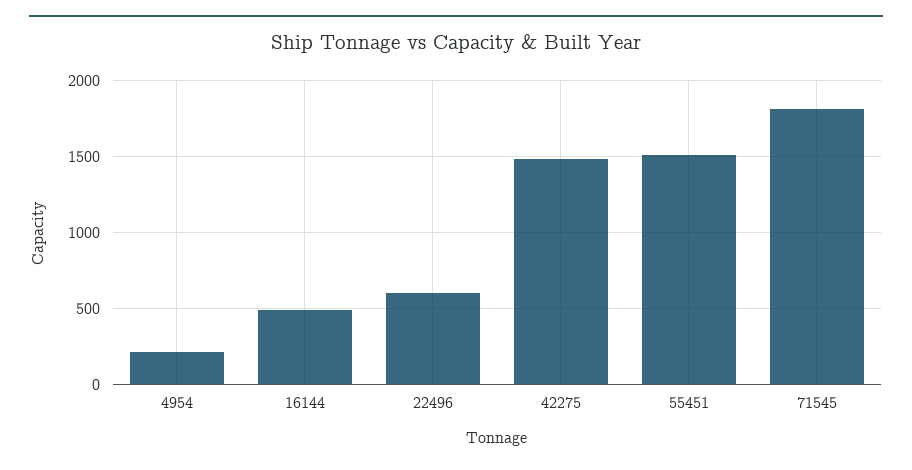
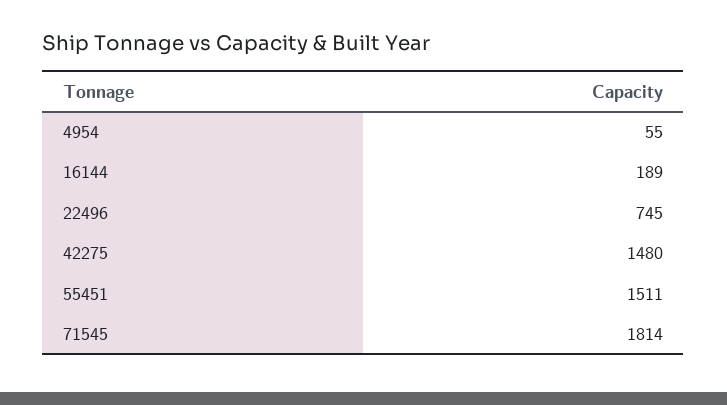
  {
-   "4954": 200,
+   "4954": 55,
-   "16144": 500,
+   "16144": 189,
-   "22496": 600,
+   "22496": 745,
    "42275": 1480,
    "55451": 1511,
    "71545": 1814
  }

